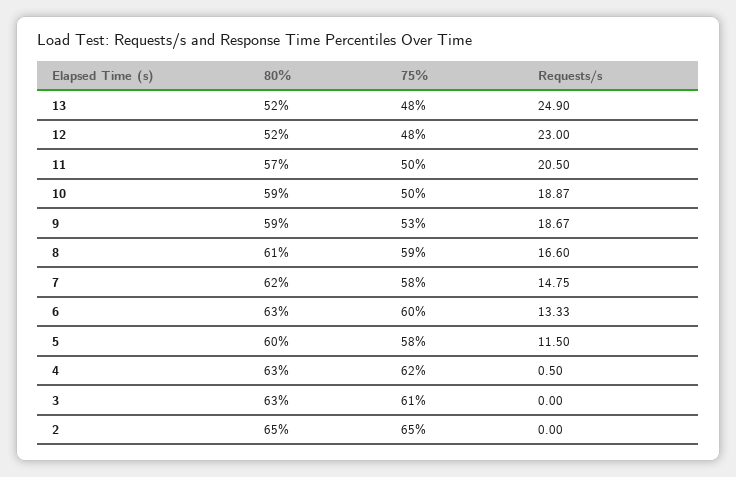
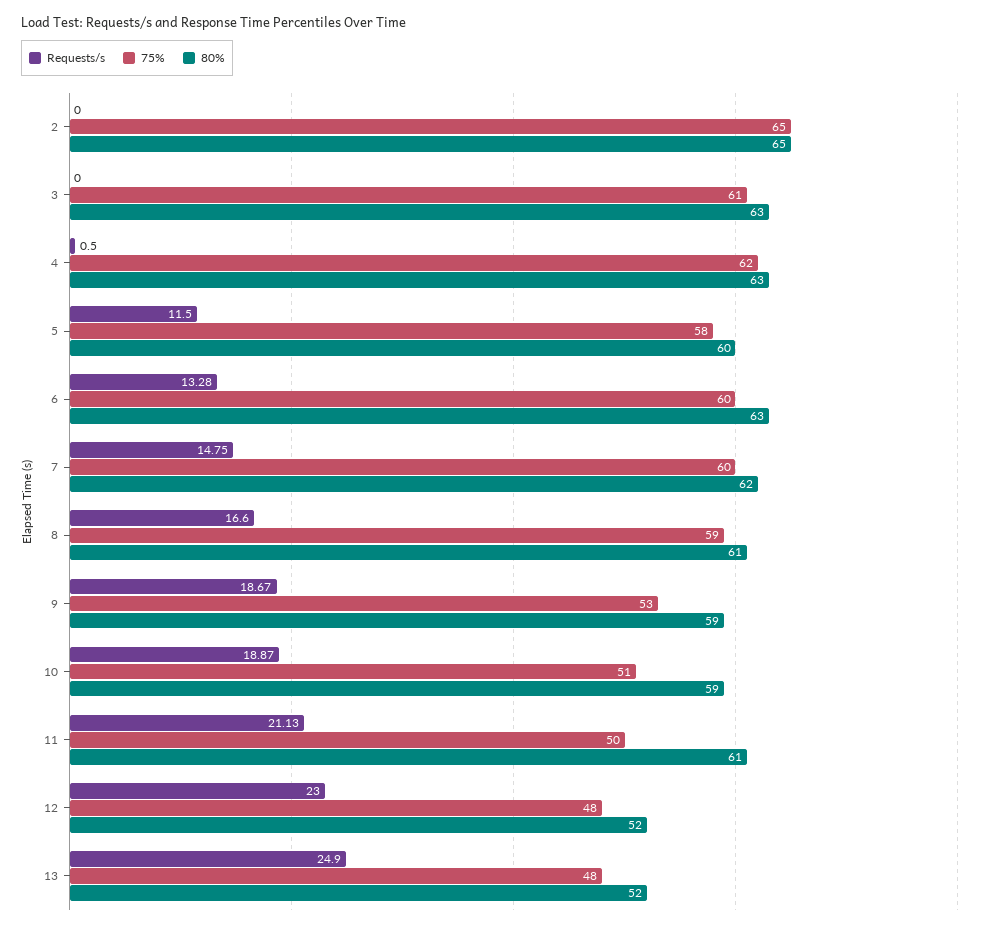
  {
    "80%": {
      "13": 52,
      "12": 52,
-     "11": 57,
+     "11": 61,
      "10": 59,
      "9": 59,
      "8": 61,
      "7": 62,
      "6": 63,
      "5": 60,
      "4": 63,
      "3": 63,
      "2": 65
    },
    "75%": {
      "13": 48,
      "12": 48,
      "11": 50,
-     "10": 50,
+     "10": 51,
      "9": 53,
      "8": 59,
-     "7": 58,
+     "7": 60,
      "6": 60,
      "5": 58,
      "4": 62,
      "3": 61,
      "2": 65
    },
    "Requests/s": {
      "13": 24.9,
      "12": 23,
-     "11": 20.5,
+     "11": 21.13,
      "10": 18.87,
      "9": 18.67,
      "8": 16.6,
      "7": 14.75,
-     "6": 13.33,
+     "6": 13.28,
      "5": 11.5,
      "4": 0.5,
      "3": 0,
      "2": 0
    }
  }

